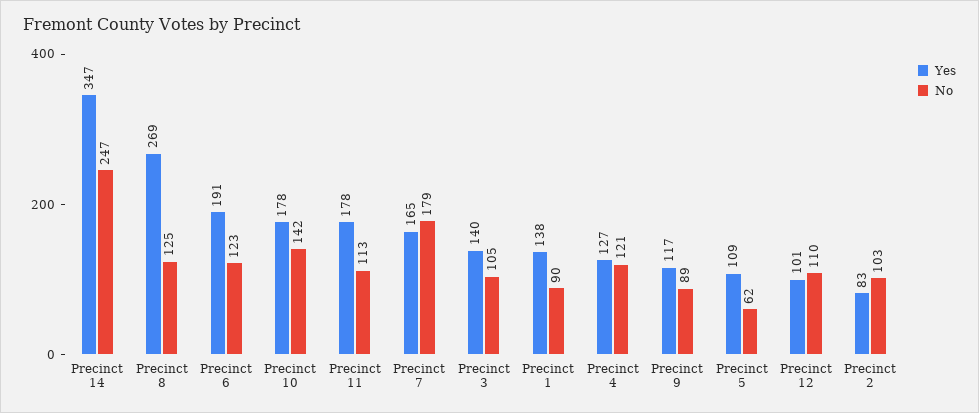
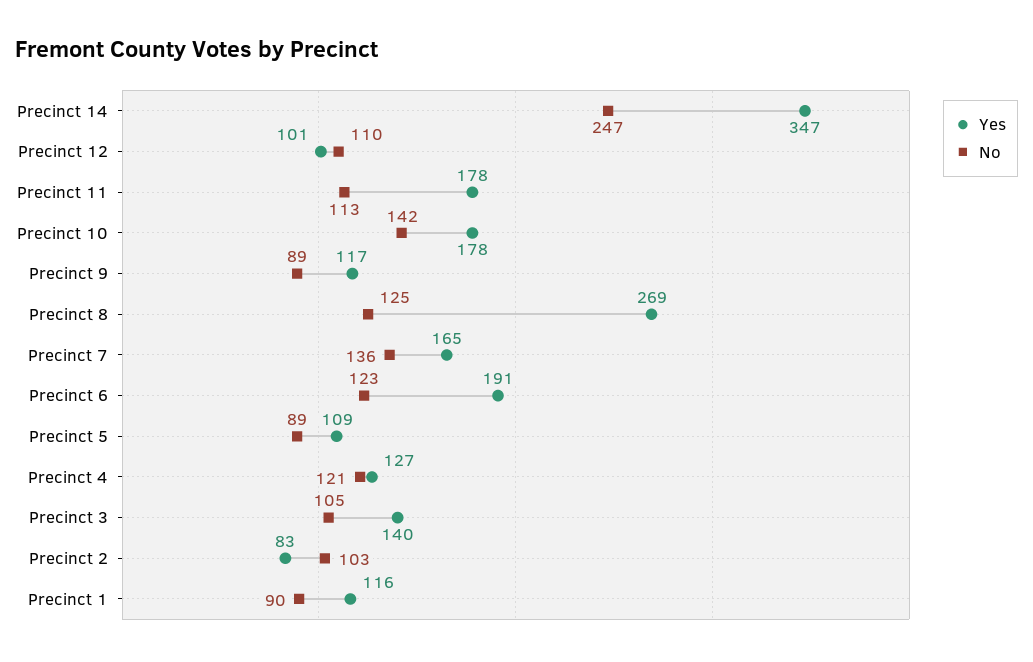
  {
    "Yes": {
      "Precinct 14": 347,
      "Precinct 8": 269,
      "Precinct 6": 191,
      "Precinct 10": 178,
      "Precinct 11": 178,
      "Precinct 7": 165,
      "Precinct 3": 140,
-     "Precinct 1": 138,
+     "Precinct 1": 116,
      "Precinct 4": 127,
      "Precinct 9": 117,
      "Precinct 5": 109,
      "Precinct 12": 101,
      "Precinct 2": 83
    },
    "No": {
      "Precinct 14": 247,
      "Precinct 8": 125,
      "Precinct 6": 123,
      "Precinct 10": 142,
      "Precinct 11": 113,
-     "Precinct 7": 179,
+     "Precinct 7": 136,
      "Precinct 3": 105,
      "Precinct 1": 90,
      "Precinct 4": 121,
      "Precinct 9": 89,
-     "Precinct 5": 62,
+     "Precinct 5": 89,
      "Precinct 12": 110,
      "Precinct 2": 103
    }
  }

